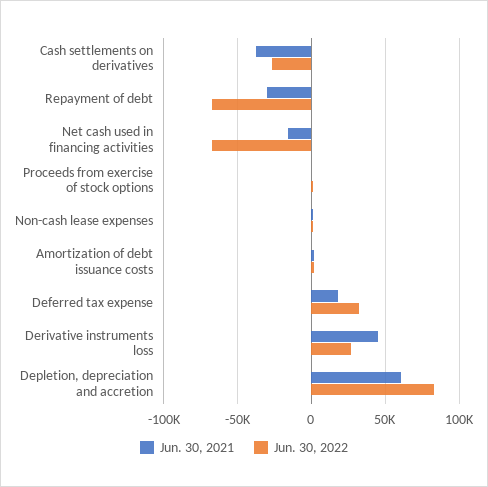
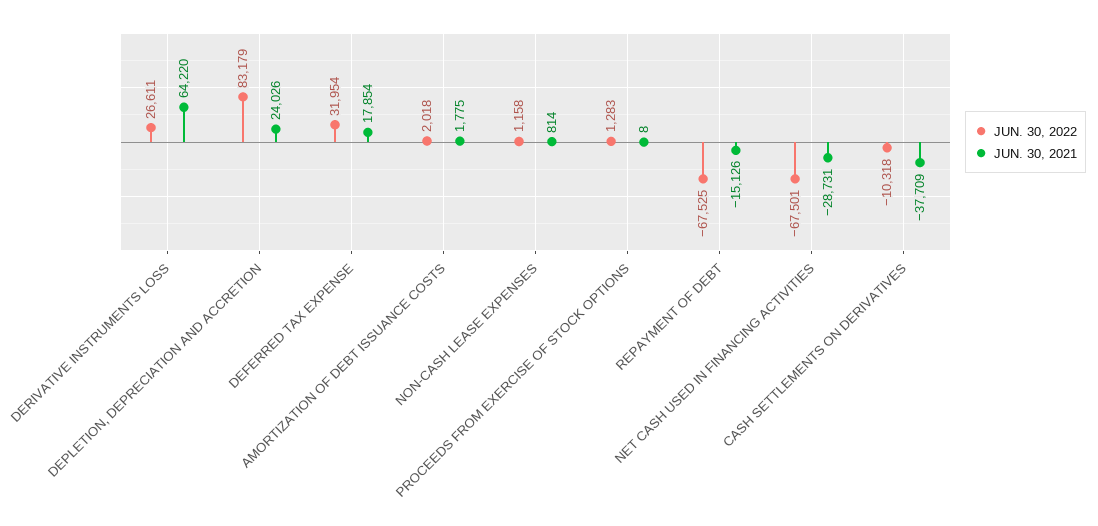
  {
    "Jun. 30, 2021": {
      "Cash settlements on derivatives": -37709,
-     "Repayment of debt": -30000,
+     "Repayment of debt": -15126,
-     "Net cash used in financing activities": -15000,
+     "Net cash used in financing activities": -28731,
      "Proceeds from exercise of stock options": 8,
      "Non-cash lease expenses": 814,
      "Amortization of debt issuance costs": 1775,
      "Deferred tax expense": 17854,
-     "Derivative instruments loss": 45000,
+     "Derivative instruments loss": 64220,
-     "Depletion, depreciation and accretion": 60000
+     "Depletion, depreciation and accretion": 24026
    },
    "Jun. 30, 2022": {
-     "Cash settlements on derivatives": -25000,
+     "Cash settlements on derivatives": -10318,
      "Repayment of debt": -67525,
      "Net cash used in financing activities": -67501,
      "Proceeds from exercise of stock options": 1283,
      "Non-cash lease expenses": 1158,
      "Amortization of debt issuance costs": 2018,
      "Deferred tax expense": 31954,
      "Derivative instruments loss": 26611,
      "Depletion, depreciation and accretion": 83179
    }
  }

